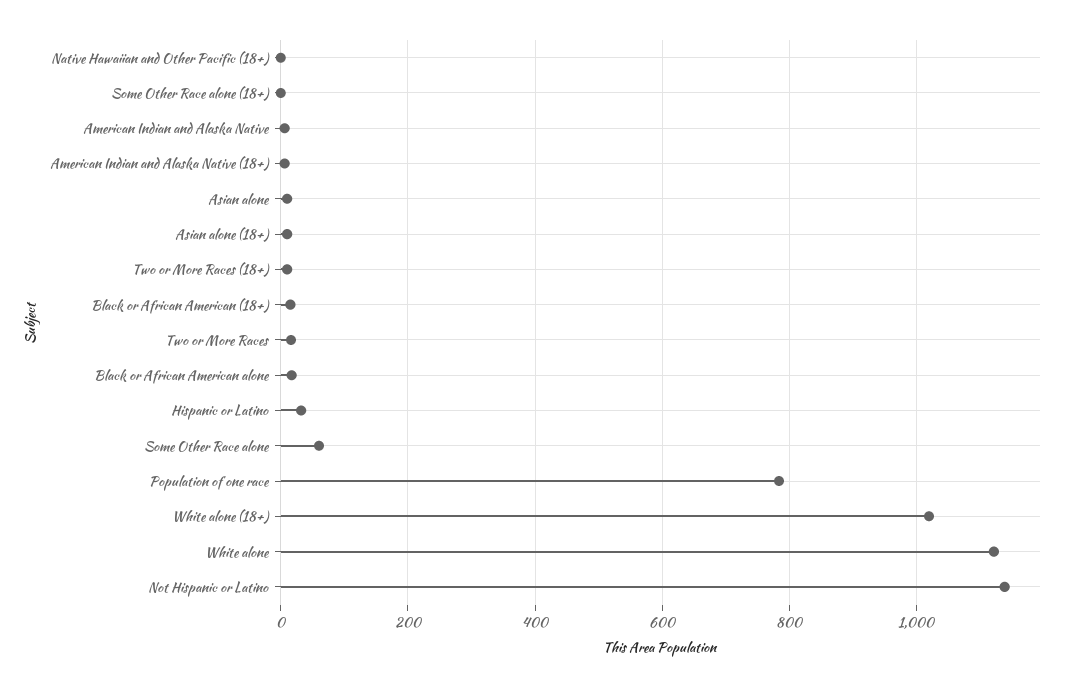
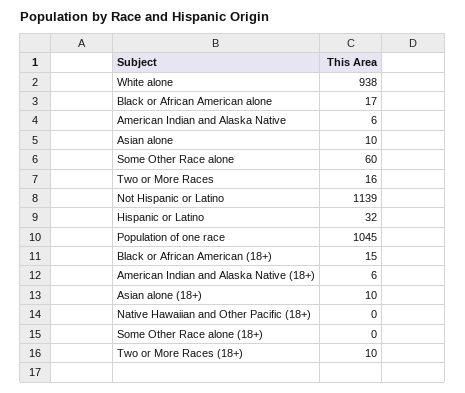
  {
    "Native Hawaiian and Other Pacific (18+)": 0,
    "Some Other Race alone (18+)": 0,
    "American Indian and Alaska Native": 6,
    "American Indian and Alaska Native (18+)": 6,
    "Asian alone": 10,
    "Asian alone (18+)": 10,
    "Two or More Races (18+)": 10,
    "Black or African American (18+)": 15,
    "Two or More Races": 16,
    "Black or African American alone": 17,
    "Hispanic or Latino": 32,
    "Some Other Race alone": 60,
-   "Population of one race": 780,
+   "Population of one race": 1045,
-   "White alone (18+)": 1020,
-   "White alone": 1120,
+   "White alone": 938,
    "Not Hispanic or Latino": 1139
  }

